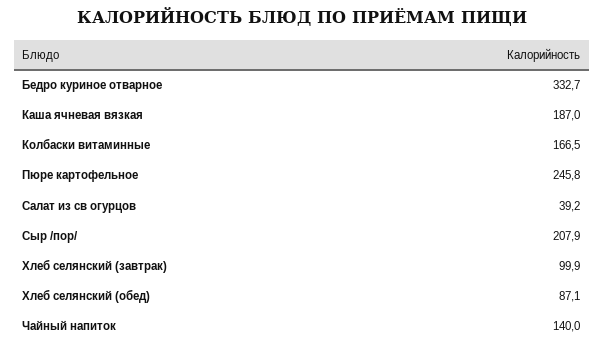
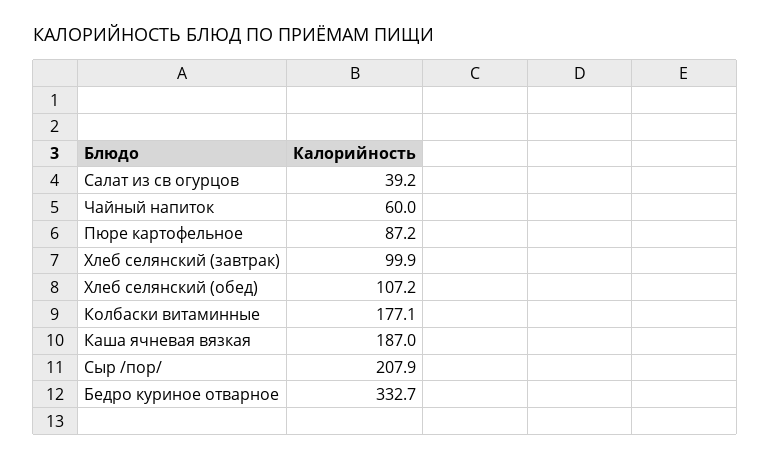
  {
    "Бедро куриное отварное": 332.7,
    "Каша ячневая вязкая": 187,
-   "Колбаски витаминные": 166.5,
+   "Колбаски витаминные": 177.1,
-   "Пюре картофельное": 245.8,
+   "Пюре картофельное": 87.2,
    "Салат из св огурцов": 39.2,
    "Сыр /пор/": 207.9,
    "Хлеб селянский (завтрак)": 99.9,
-   "Хлеб селянский (обед)": 87.1,
+   "Хлеб селянский (обед)": 107.2,
-   "Чайный напиток": 140
+   "Чайный напиток": 60
  }

